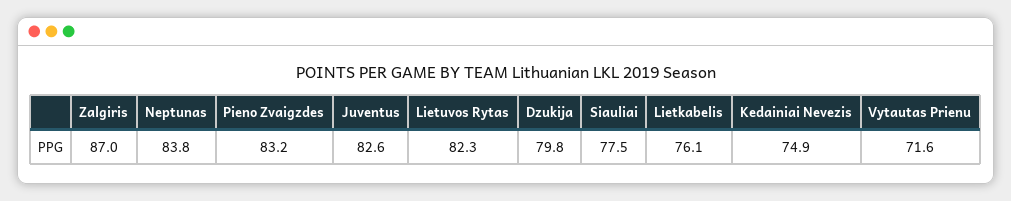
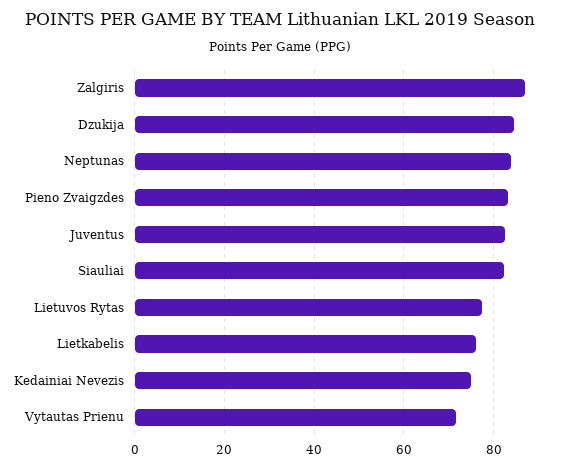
  {
    "Zalgiris": 87,
    "Neptunas": 83.8,
    "Pieno Zvaigzdes": 83.2,
    "Juventus": 82.6,
-   "Lietuvos Rytas": 82.3,
+   "Lietuvos Rytas": 78,
-   "Dzukija": 79.8,
+   "Dzukija": 84,
-   "Siauliai": 77.5,
+   "Siauliai": 82,
    "Lietkabelis": 76.1,
    "Kedainiai Nevezis": 74.9,
    "Vytautas Prienu": 71.6
  }

